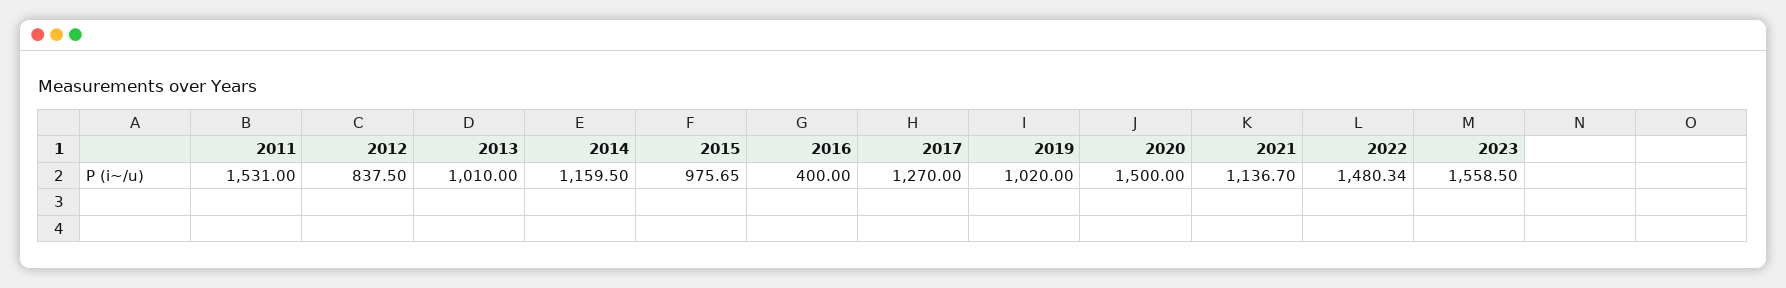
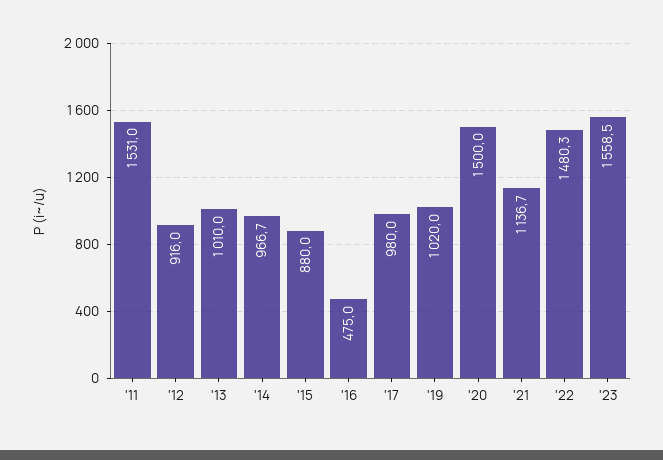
  {
    "2011": 1531,
-   "2012": 837.5,
+   "2012": 916,
    "2013": 1010,
-   "2014": 1159.5,
+   "2014": 966.7,
-   "2015": 975.65,
+   "2015": 880,
-   "2016": 400,
+   "2016": 475,
-   "2017": 1270,
+   "2017": 980,
    "2019": 1020,
    "2020": 1500,
    "2021": 1136.7,
    "2022": 1480.34,
    "2023": 1558.5
  }

